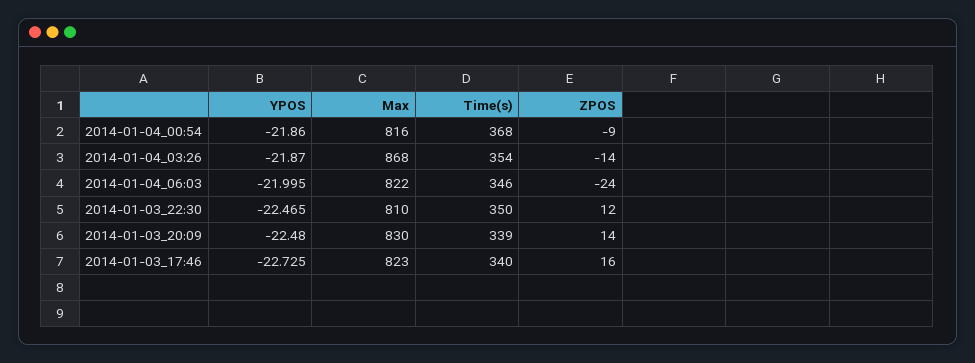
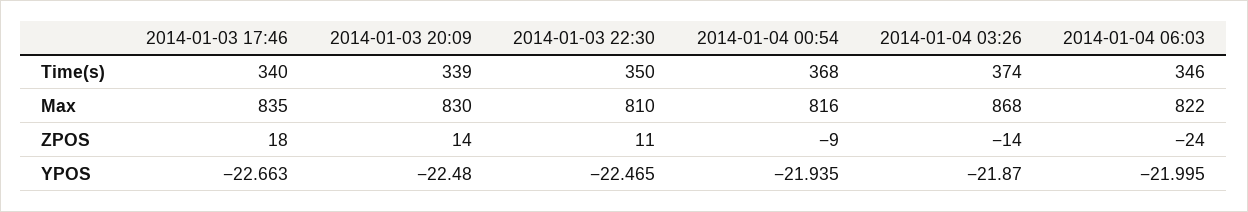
  {
    "YPOS": {
-     "2014-01-04_00:54": -21.86,
+     "2014-01-04_00:54": -21.935,
      "2014-01-04_03:26": -21.87,
      "2014-01-04_06:03": -21.995,
      "2014-01-03_22:30": -22.465,
      "2014-01-03_20:09": -22.48,
-     "2014-01-03_17:46": -22.725
+     "2014-01-03_17:46": -22.663
    },
    "Max": {
      "2014-01-04_00:54": 816,
      "2014-01-04_03:26": 868,
      "2014-01-04_06:03": 822,
      "2014-01-03_22:30": 810,
      "2014-01-03_20:09": 830,
-     "2014-01-03_17:46": 823
+     "2014-01-03_17:46": 835
    },
    "Time(s)": {
      "2014-01-04_00:54": 368,
-     "2014-01-04_03:26": 354,
+     "2014-01-04_03:26": 374,
      "2014-01-04_06:03": 346,
      "2014-01-03_22:30": 350,
      "2014-01-03_20:09": 339,
      "2014-01-03_17:46": 340
    },
    "ZPOS": {
      "2014-01-04_00:54": -9,
      "2014-01-04_03:26": -14,
      "2014-01-04_06:03": -24,
-     "2014-01-03_22:30": 12,
+     "2014-01-03_22:30": 11,
      "2014-01-03_20:09": 14,
-     "2014-01-03_17:46": 16
+     "2014-01-03_17:46": 18
    }
  }

